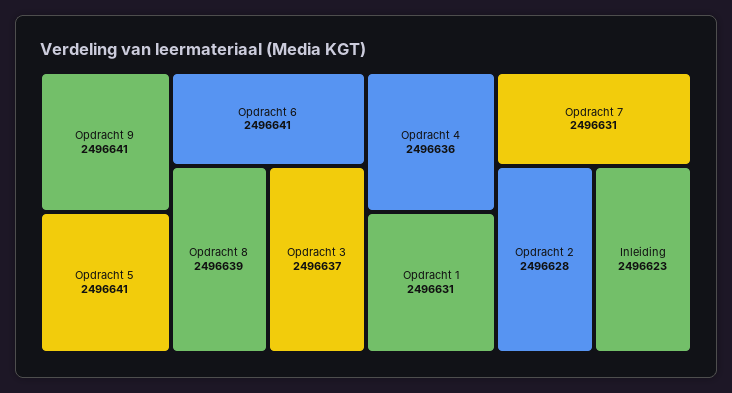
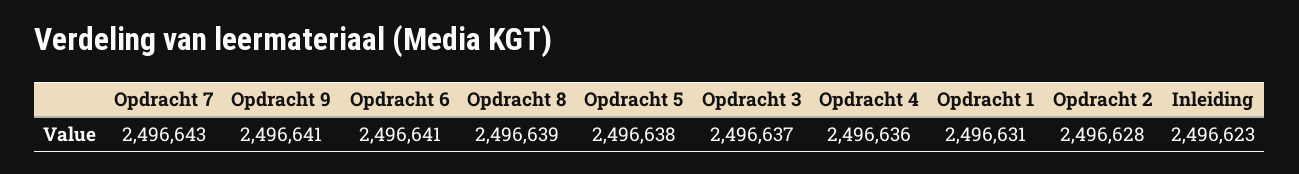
  {
    "Opdracht 9": 2496641,
-   "Opdracht 5": 2496641,
+   "Opdracht 5": 2496638,
    "Opdracht 6": 2496641,
    "Opdracht 8": 2496639,
    "Opdracht 3": 2496637,
    "Opdracht 4": 2496636,
    "Opdracht 1": 2496631,
-   "Opdracht 7": 2496631,
+   "Opdracht 7": 2496643,
    "Opdracht 2": 2496628,
    "Inleiding": 2496623
  }

